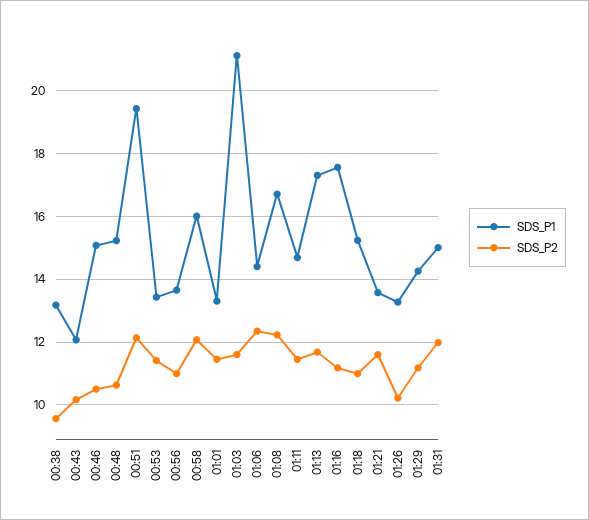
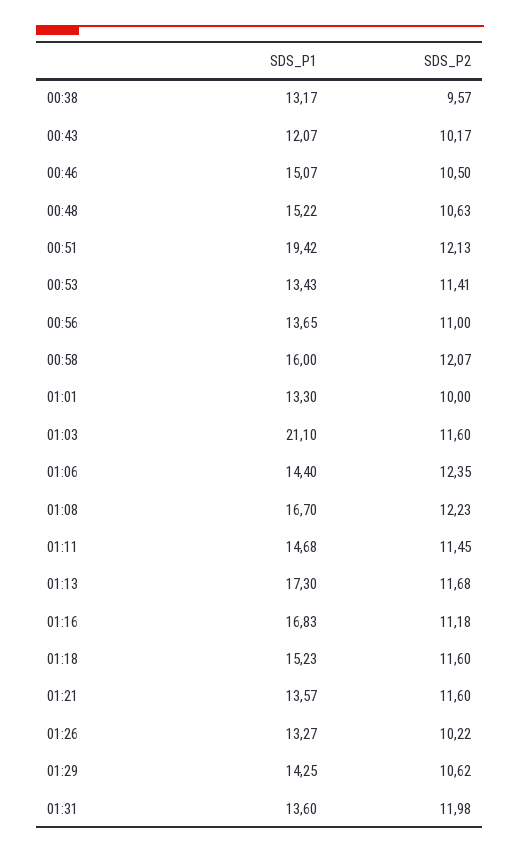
  {
    "SDS_P1": {
      "00:38": 13.17,
      "00:43": 12.07,
      "00:46": 15.07,
      "00:48": 15.22,
      "00:51": 19.42,
      "00:53": 13.43,
      "00:56": 13.65,
      "00:58": 16,
      "01:01": 13.3,
      "01:03": 21.1,
      "01:06": 14.4,
      "01:08": 16.7,
      "01:11": 14.68,
      "01:13": 17.3,
-     "01:16": 17.6,
+     "01:16": 16.83,
      "01:18": 15.23,
      "01:21": 13.57,
      "01:26": 13.27,
      "01:29": 14.25,
-     "01:31": 15
+     "01:31": 13.6
    },
    "SDS_P2": {
      "00:38": 9.57,
      "00:43": 10.17,
      "00:46": 10.5,
      "00:48": 10.63,
      "00:51": 12.13,
      "00:53": 11.41,
      "00:56": 11,
      "00:58": 12.07,
-     "01:01": 11.4,
+     "01:01": 10,
      "01:03": 11.6,
      "01:06": 12.35,
      "01:08": 12.23,
      "01:11": 11.45,
      "01:13": 11.68,
      "01:16": 11.18,
-     "01:18": 11,
+     "01:18": 11.6,
      "01:21": 11.6,
      "01:26": 10.22,
-     "01:29": 11.2,
+     "01:29": 10.62,
      "01:31": 11.98
    }
  }

